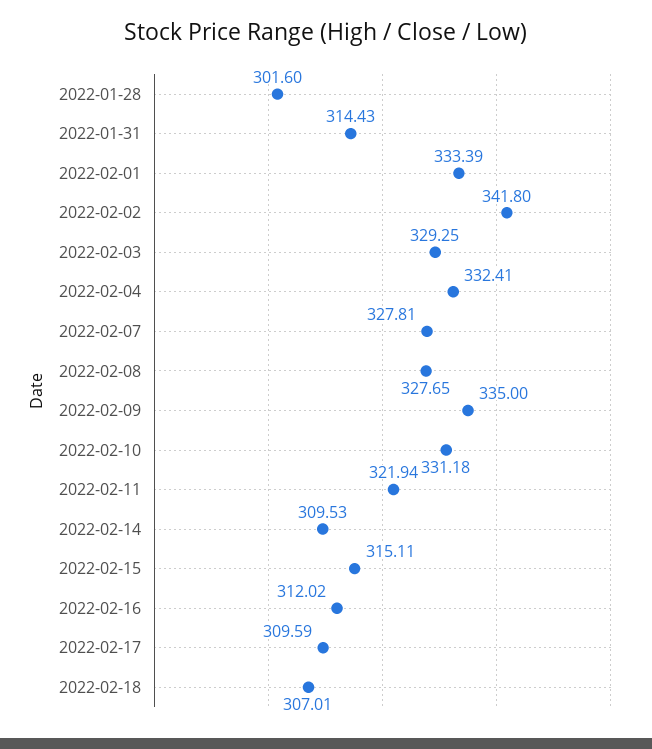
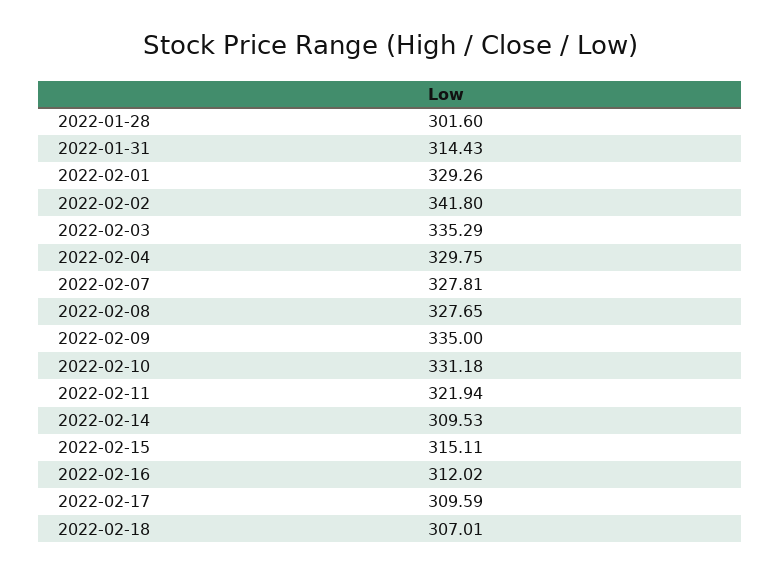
  {
    "2022-01-28": 301.6,
    "2022-01-31": 314.43,
-   "2022-02-01": 333.39,
+   "2022-02-01": 329.26,
    "2022-02-02": 341.8,
-   "2022-02-03": 329.25,
+   "2022-02-03": 335.29,
-   "2022-02-04": 332.41,
+   "2022-02-04": 329.75,
    "2022-02-07": 327.81,
    "2022-02-08": 327.65,
    "2022-02-09": 335,
    "2022-02-10": 331.18,
    "2022-02-11": 321.94,
    "2022-02-14": 309.53,
    "2022-02-15": 315.11,
    "2022-02-16": 312.02,
    "2022-02-17": 309.59,
    "2022-02-18": 307.01
  }

